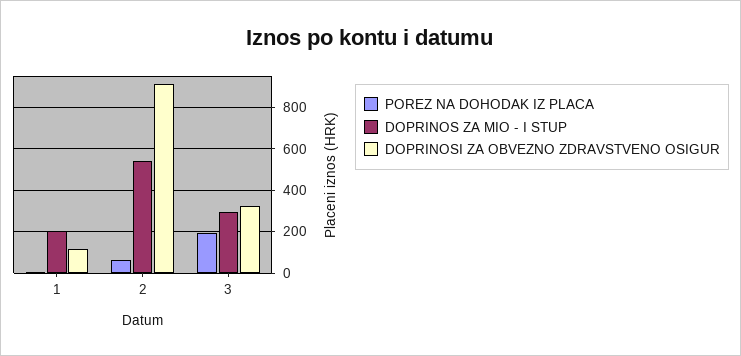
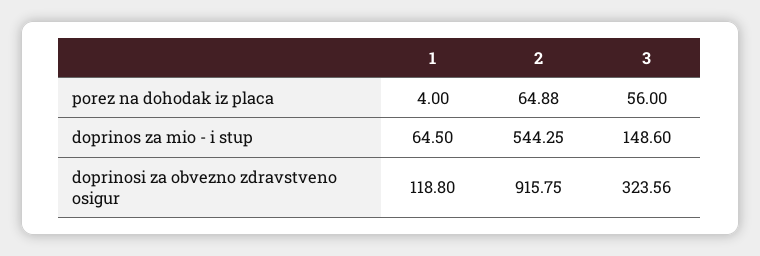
  {
    "POREZ NA DOHODAK IZ PLACA": {
      "1": 4,
      "2": 64.88,
-     "3": 200
+     "3": 56
    },
    "DOPRINOS ZA MIO - I STUP": {
-     "1": 200,
+     "1": 64.5,
      "2": 544.25,
-     "3": 300
+     "3": 148.6
    },
    "DOPRINOSI ZA OBVEZNO ZDRAVSTVENO OSIGUR": {
      "1": 118.8,
      "2": 915.75,
      "3": 323.56
    }
  }

